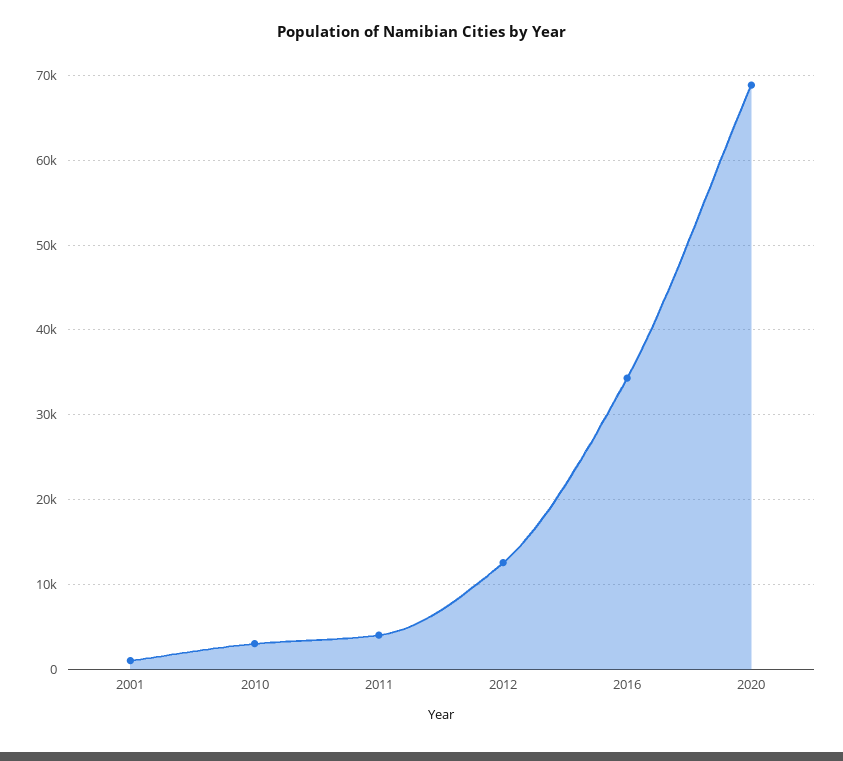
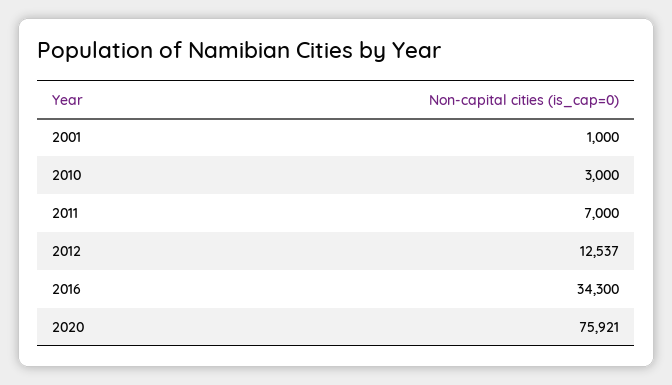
  {
    "2001": 1000,
    "2010": 3000,
-   "2011": 4000,
+   "2011": 7000,
    "2012": 12537,
    "2016": 34300,
-   "2020": 69000
+   "2020": 75921
  }

